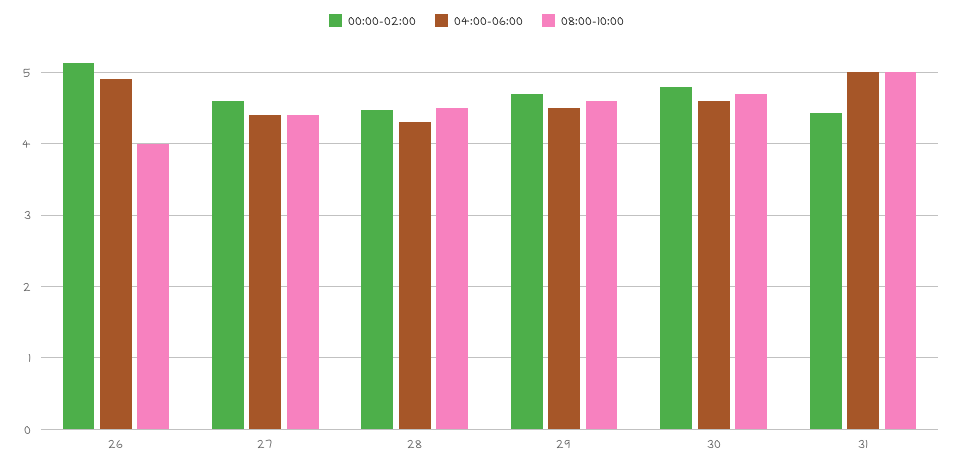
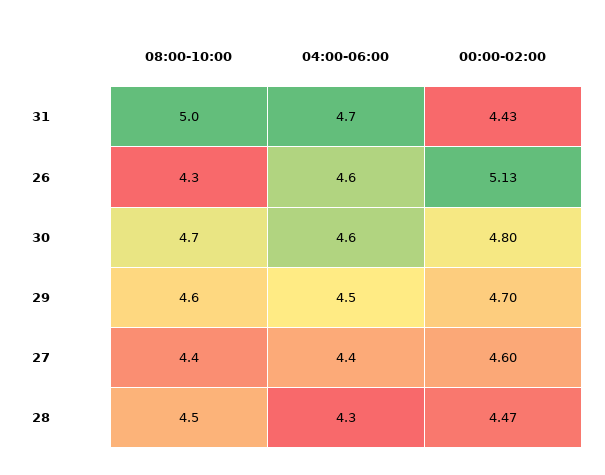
  {
    "00:00-02:00": {
      "26": 5.13,
      "27": 4.6,
      "28": 4.47,
      "29": 4.7,
      "30": 4.8,
      "31": 4.43
    },
    "04:00-06:00": {
-     "26": 4.9,
+     "26": 4.6,
      "27": 4.4,
      "28": 4.3,
      "29": 4.5,
      "30": 4.6,
-     "31": 5
+     "31": 4.7
    },
    "08:00-10:00": {
-     "26": 4,
+     "26": 4.3,
      "27": 4.4,
      "28": 4.5,
      "29": 4.6,
      "30": 4.7,
      "31": 5
    }
  }

